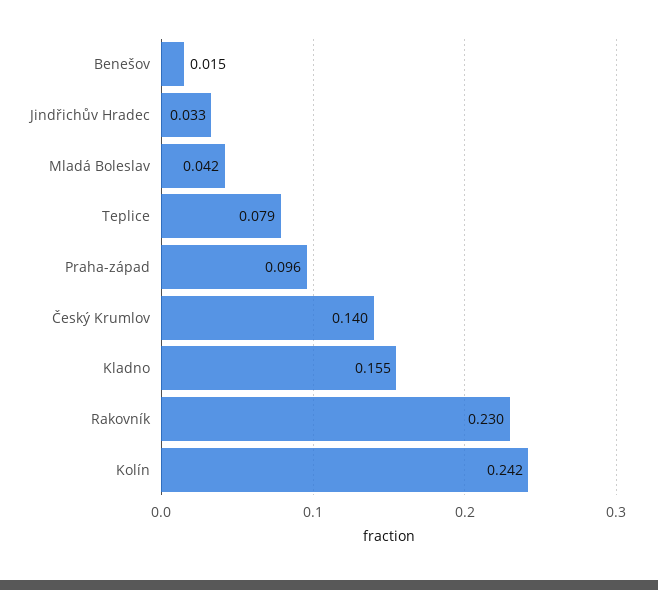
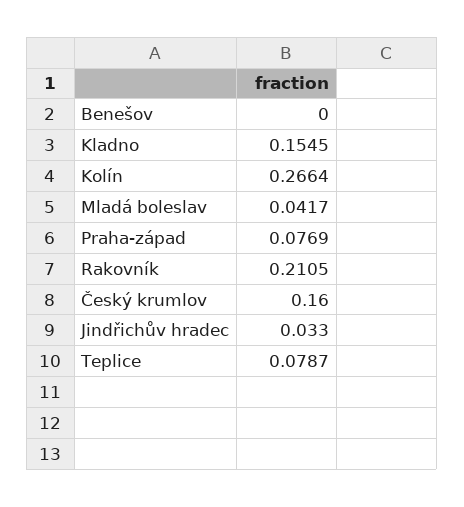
  {
-   "Benešov": 0.015,
+   "Benešov": 0,
    "Jindřichův Hradec": 0.033,
    "Mladá Boleslav": 0.0417,
    "Teplice": 0.0787,
-   "Praha-západ": 0.096,
+   "Praha-západ": 0.0769,
-   "Český Krumlov": 0.14,
+   "Český Krumlov": 0.16,
    "Kladno": 0.1545,
-   "Rakovník": 0.23,
+   "Rakovník": 0.2105,
-   "Kolín": 0.242
+   "Kolín": 0.2664
  }

